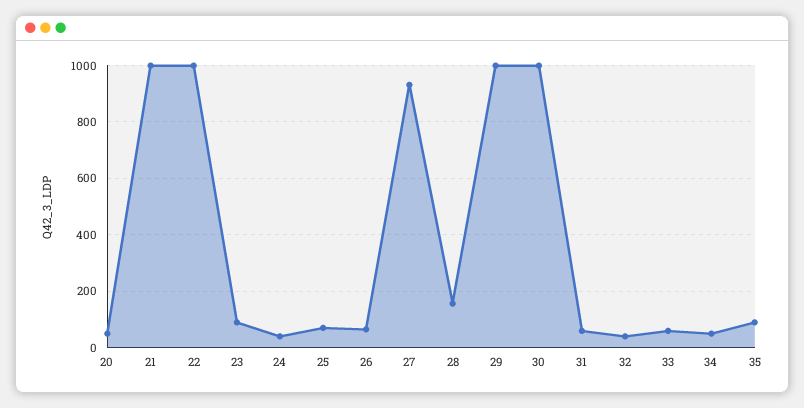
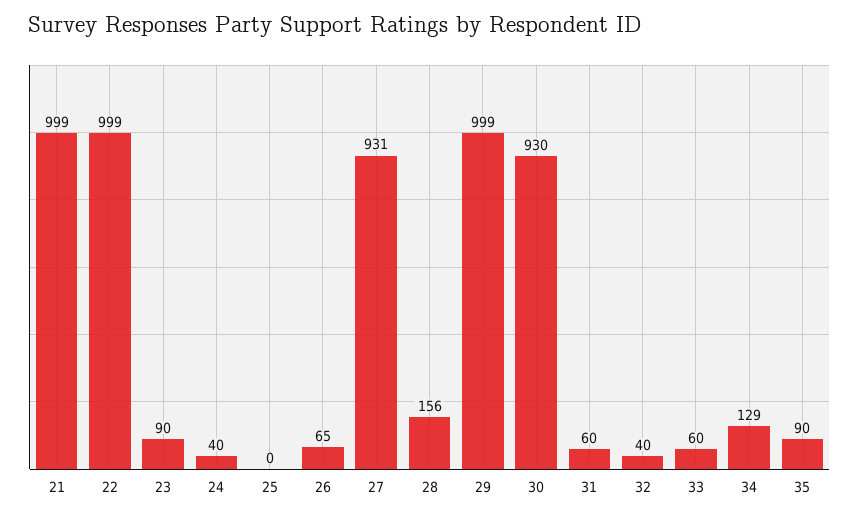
  {
-   "20": 50,
    "21": 999,
    "22": 999,
    "23": 90,
    "24": 40,
-   "25": 75,
+   "25": 0,
    "26": 65,
    "27": 931,
    "28": 156,
    "29": 999,
-   "30": 1000,
+   "30": 930,
    "31": 60,
    "32": 40,
    "33": 60,
-   "34": 50,
+   "34": 129,
    "35": 90
  }

